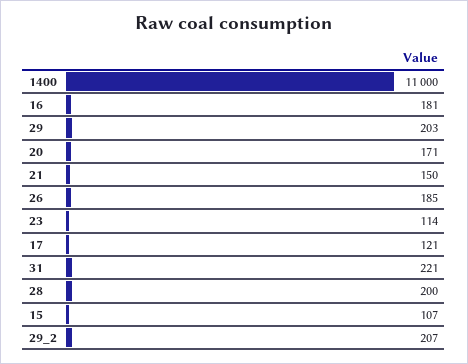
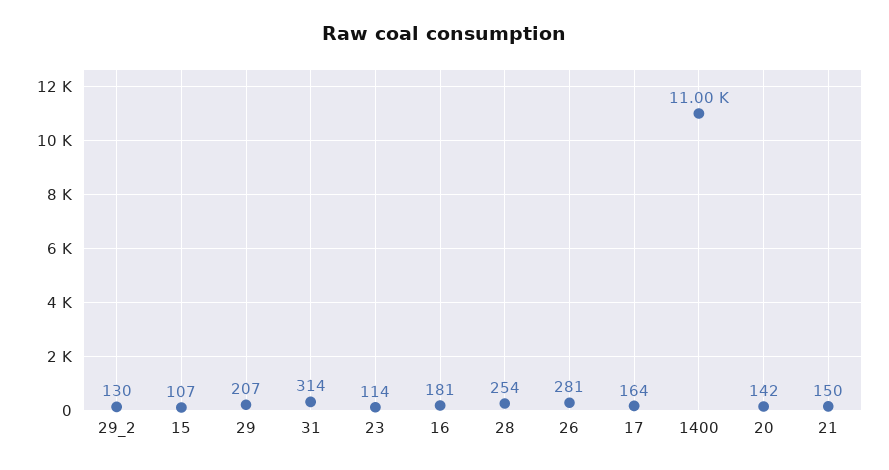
  {
    "1400": 11000,
    "16": 181,
-   "29": 203,
+   "29": 207,
-   "20": 171,
+   "20": 142,
    "21": 150,
-   "26": 185,
+   "26": 281,
    "23": 114,
-   "17": 121,
+   "17": 164,
-   "31": 221,
+   "31": 314,
-   "28": 200,
+   "28": 254,
    "15": 107,
-   "29_2": 207
+   "29_2": 130
  }

